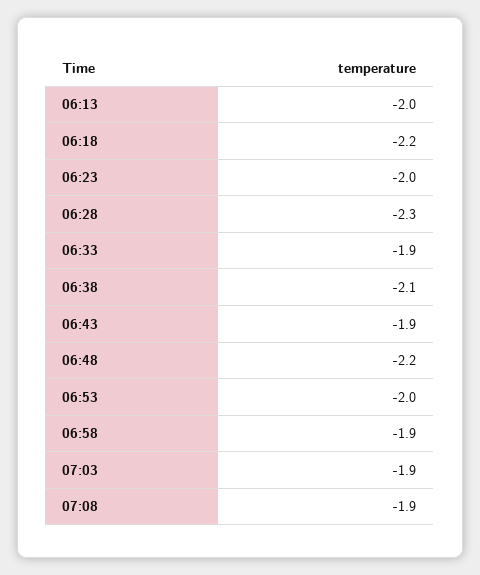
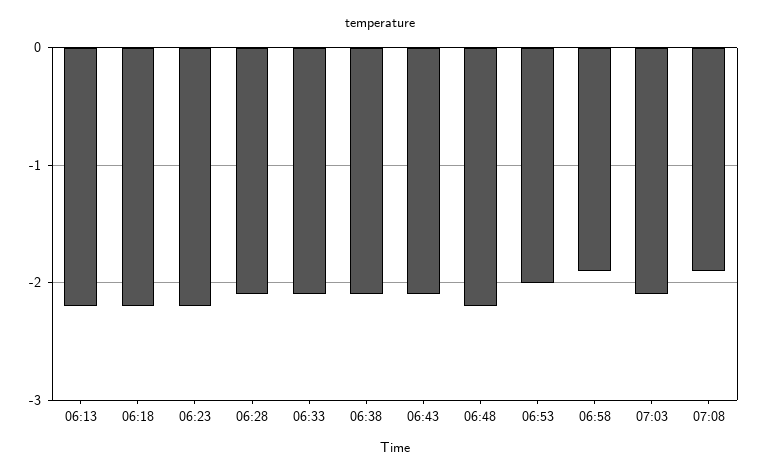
  {
-   "06:13": -2,
+   "06:13": -2.2,
    "06:18": -2.2,
-   "06:23": -2,
+   "06:23": -2.2,
-   "06:28": -2.3,
+   "06:28": -2.1,
-   "06:33": -1.9,
+   "06:33": -2.1,
    "06:38": -2.1,
-   "06:43": -1.9,
+   "06:43": -2.1,
    "06:48": -2.2,
    "06:53": -2,
    "06:58": -1.9,
-   "07:03": -1.9,
+   "07:03": -2.1,
    "07:08": -1.9
  }

